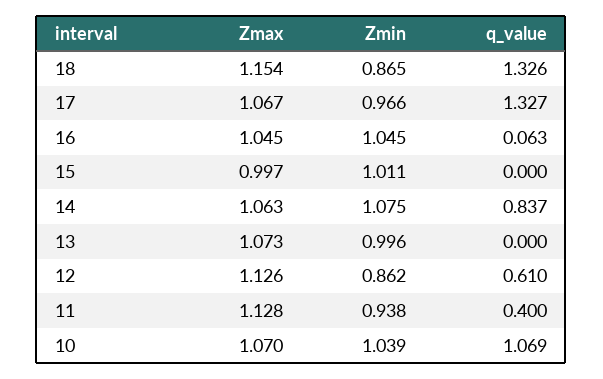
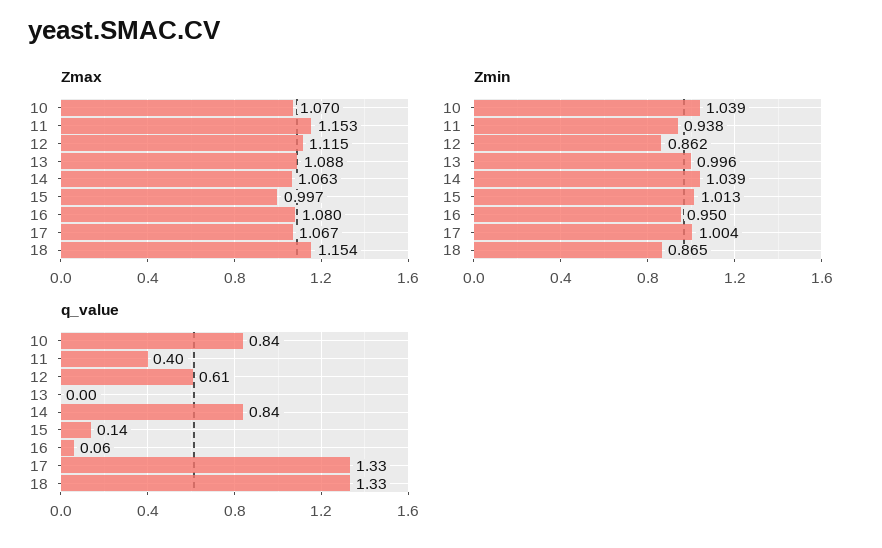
  {
    "Zmax": {
      "18": 1.154,
      "17": 1.067,
-     "16": 1.045,
+     "16": 1.08,
      "15": 0.997,
      "14": 1.063,
-     "13": 1.073,
+     "13": 1.088,
-     "12": 1.126,
+     "12": 1.115,
-     "11": 1.128,
+     "11": 1.153,
      "10": 1.07
    },
    "Zmin": {
      "18": 0.865,
-     "17": 0.966,
+     "17": 1.004,
-     "16": 1.045,
+     "16": 0.95,
-     "15": 1.011,
+     "15": 1.013,
-     "14": 1.075,
+     "14": 1.039,
      "13": 0.996,
      "12": 0.862,
      "11": 0.938,
      "10": 1.039
    },
    "q_value": {
      "18": 1.326,
      "17": 1.327,
      "16": 0.063,
-     "15": 0,
+     "15": 0.14,
      "14": 0.837,
      "13": 0,
      "12": 0.61,
      "11": 0.4,
-     "10": 1.069
+     "10": 0.84
    }
  }

